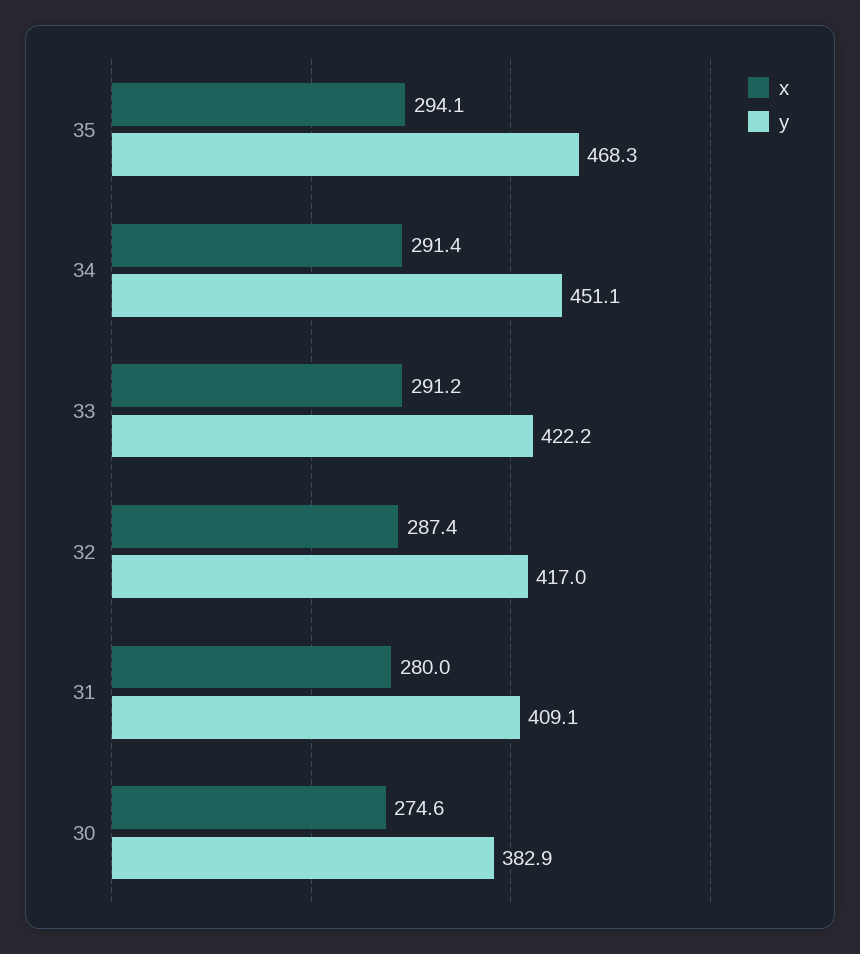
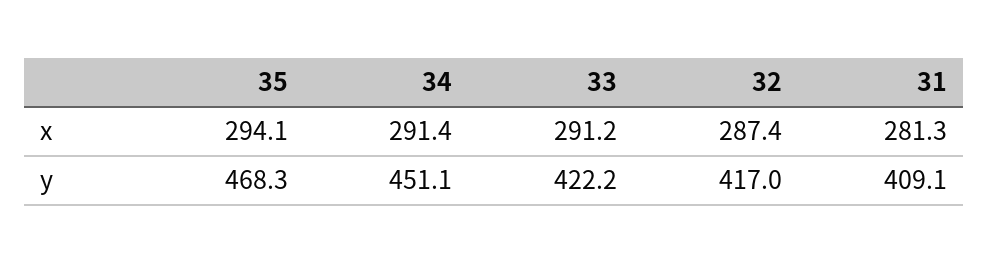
  {
    "x": {
      "35": 294.1,
      "34": 291.4,
      "33": 291.2,
      "32": 287.4,
-     "31": 280,
+     "31": 281.3
-     "30": 274.6
    },
    "y": {
      "35": 468.3,
      "34": 451.1,
      "33": 422.2,
      "32": 417,
-     "31": 409.1,
+     "31": 409.1
-     "30": 382.9
    }
  }

